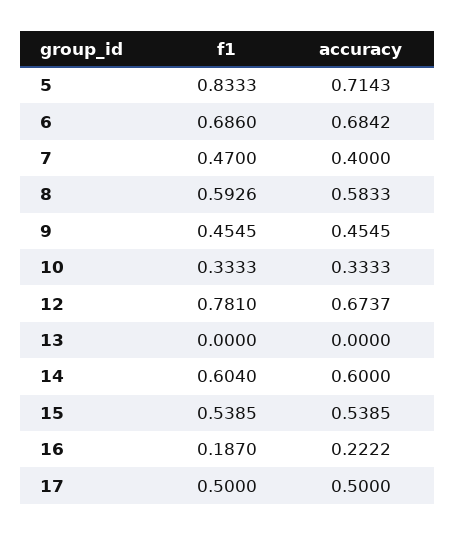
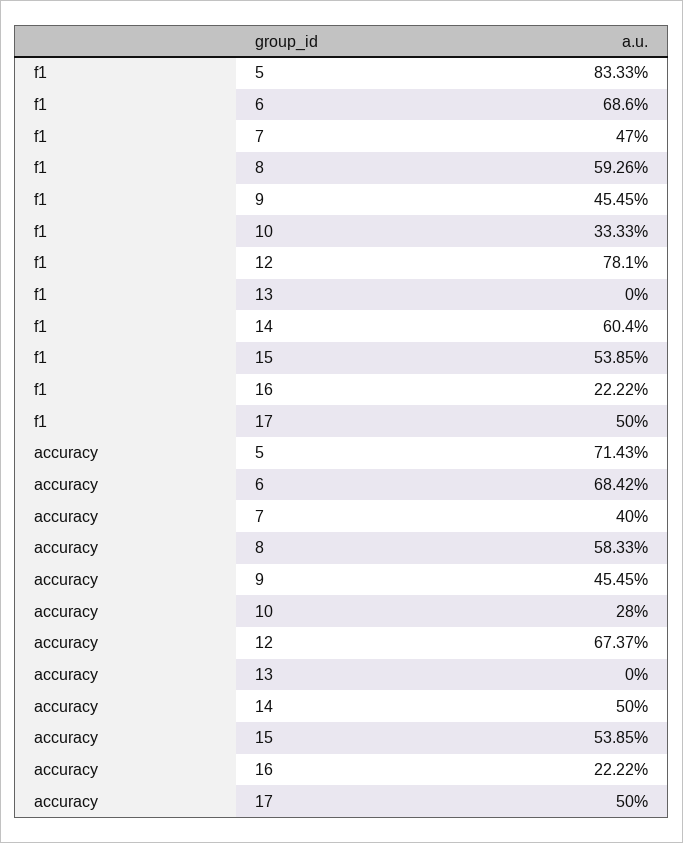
  {
    "f1": {
      "5": 0.8333,
      "6": 0.686,
      "7": 0.47,
      "8": 0.5926,
      "9": 0.4545,
      "10": 0.3333,
      "12": 0.781,
      "13": 0,
      "14": 0.604,
      "15": 0.5385,
-     "16": 0.187,
+     "16": 0.2222,
      "17": 0.5
    },
    "accuracy": {
      "5": 0.7143,
      "6": 0.6842,
      "7": 0.4,
      "8": 0.5833,
      "9": 0.4545,
-     "10": 0.3333,
+     "10": 0.28,
      "12": 0.6737,
      "13": 0,
-     "14": 0.6,
+     "14": 0.5,
      "15": 0.5385,
      "16": 0.2222,
      "17": 0.5
    }
  }

